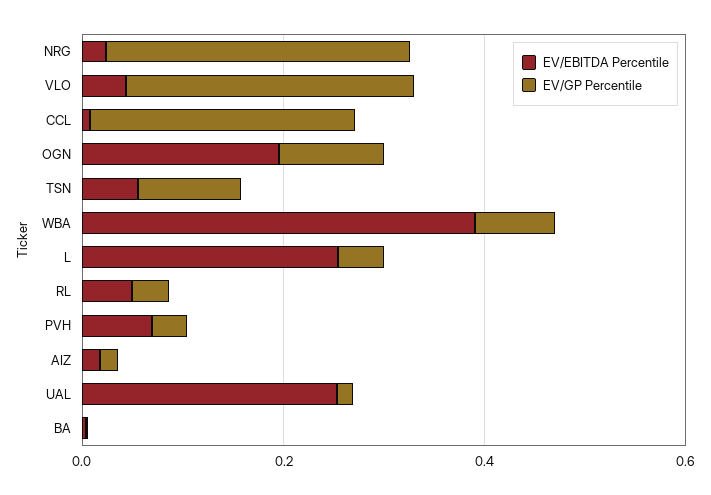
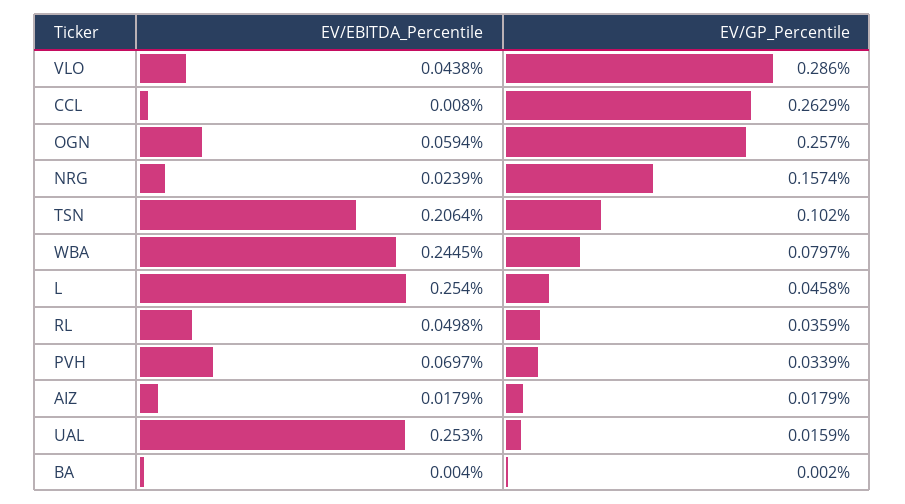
  {
    "EV/EBITDA Percentile": {
      "NRG": 0.0239,
      "VLO": 0.0438,
      "CCL": 0.008,
-     "OGN": 0.2,
+     "OGN": 0.0594,
-     "TSN": 0.05,
+     "TSN": 0.2064,
-     "WBA": 0.4,
+     "WBA": 0.2445,
      "L": 0.254,
      "RL": 0.0498,
      "PVH": 0.0697,
      "AIZ": 0.0179,
      "UAL": 0.253,
      "BA": 0.004
    },
    "EV/GP Percentile": {
-     "NRG": 0.3,
+     "NRG": 0.1574,
      "VLO": 0.286,
      "CCL": 0.2629,
-     "OGN": 0.1,
+     "OGN": 0.257,
      "TSN": 0.102,
      "WBA": 0.0797,
      "L": 0.0458,
      "RL": 0.0359,
      "PVH": 0.0339,
      "AIZ": 0.0179,
      "UAL": 0.0159,
      "BA": 0.002
    }
  }

